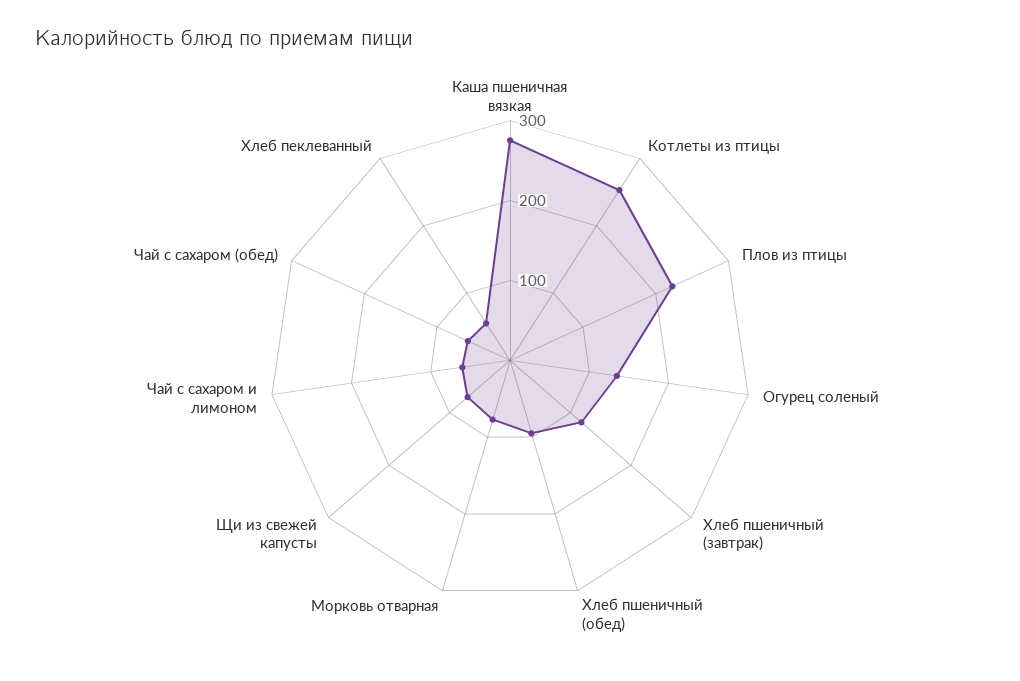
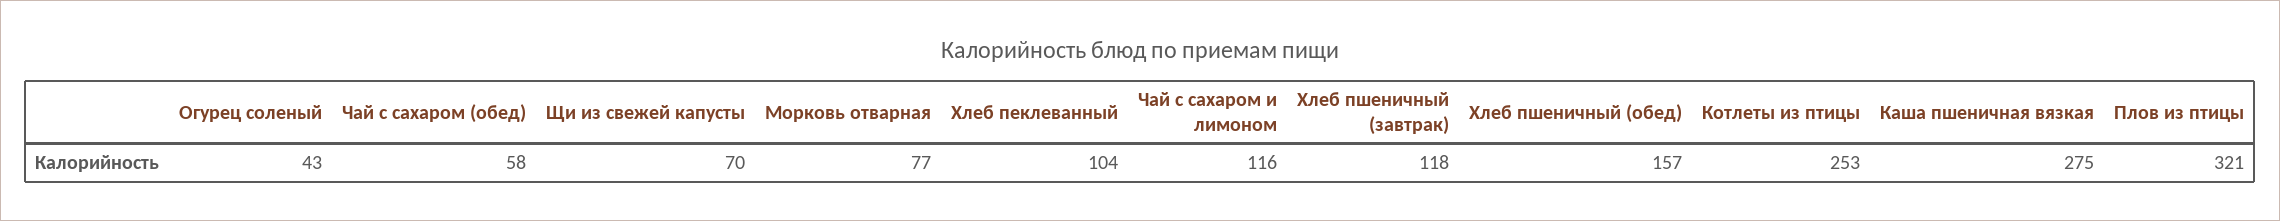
  {
    "Каша пшеничная вязкая": 275,
    "Котлеты из птицы": 253,
-   "Плов из птицы": 220,
+   "Плов из птицы": 321,
-   "Огурец соленый": 140,
+   "Огурец соленый": 43,
    "Хлеб пшеничный (завтрак)": 118,
-   "Хлеб пшеничный (обед)": 100,
+   "Хлеб пшеничный (обед)": 157,
    "Морковь отварная": 77,
    "Щи из свежей капусты": 70,
-   "Чай с сахаром и лимоном": 60,
+   "Чай с сахаром и лимоном": 116,
    "Чай с сахаром (обед)": 58,
-   "Хлеб пеклеванный": 60
+   "Хлеб пеклеванный": 104
  }

